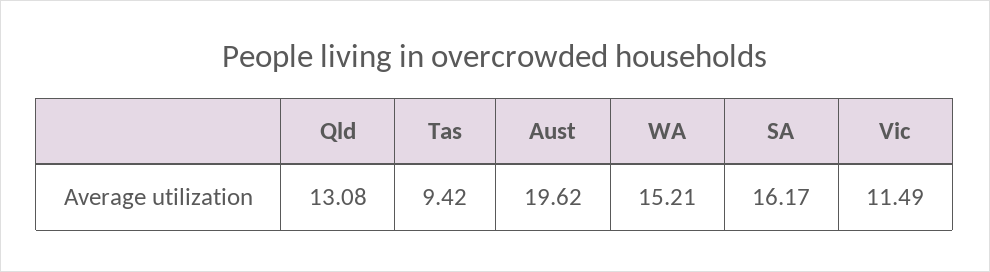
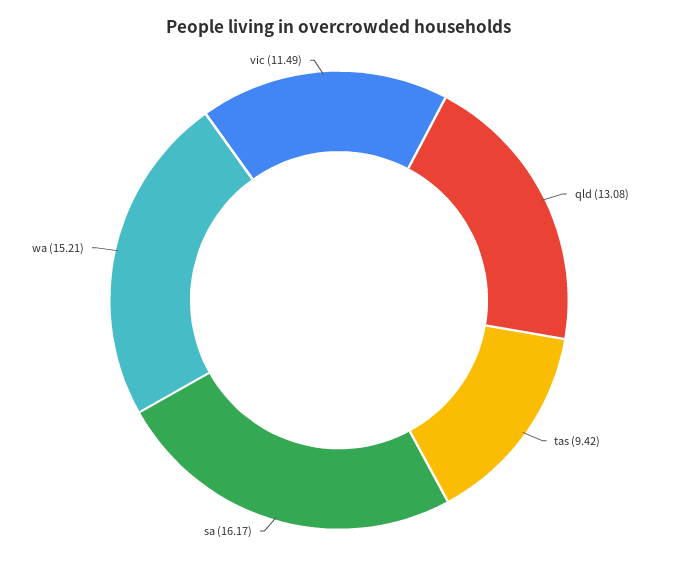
  {
    "Qld": 13.08,
    "Tas": 9.42,
-   "Aust": 19.62,
    "WA": 15.21,
    "SA": 16.17,
    "Vic": 11.49
  }

